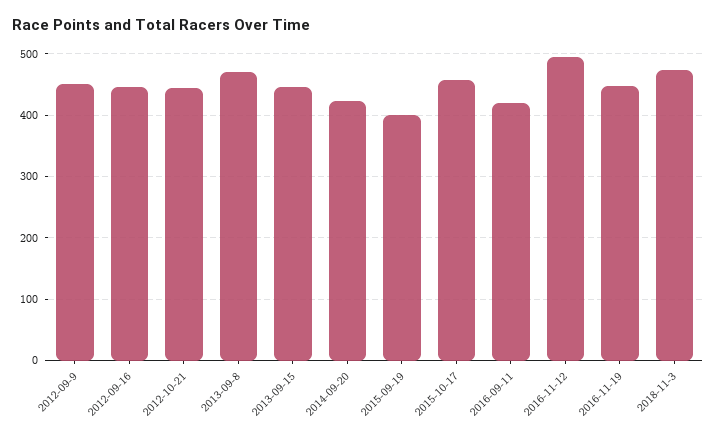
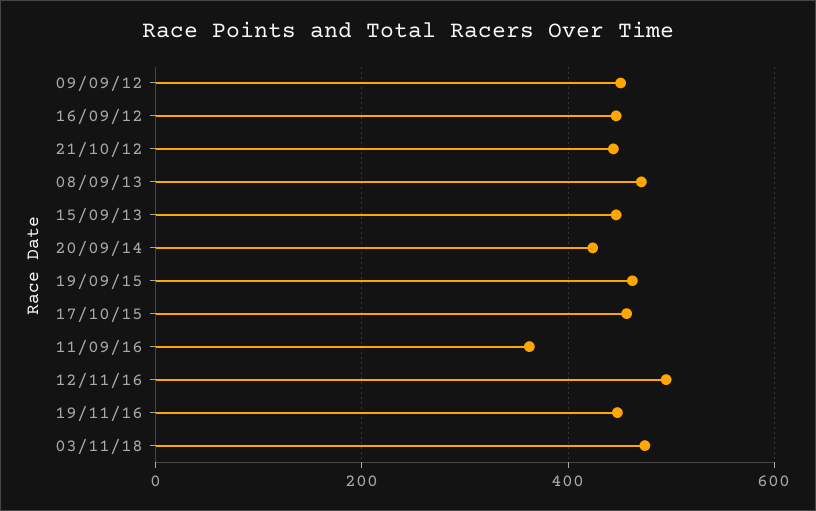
  {
    "2012-09-9": 450,
    "2012-09-16": 450,
    "2012-10-21": 440,
    "2013-09-8": 470,
    "2013-09-15": 450,
    "2014-09-20": 420,
-   "2015-09-19": 400,
+   "2015-09-19": 460,
    "2015-10-17": 460,
-   "2016-09-11": 420,
+   "2016-09-11": 360,
    "2016-11-12": 500,
    "2016-11-19": 450,
    "2018-11-3": 470
  }

